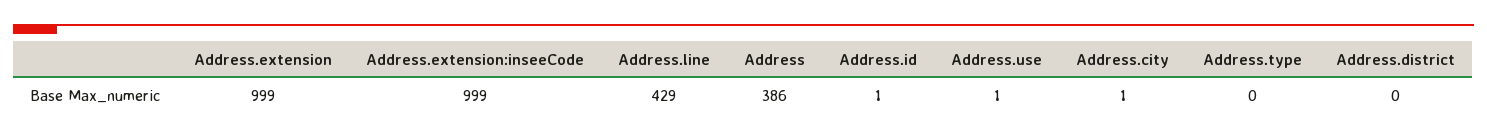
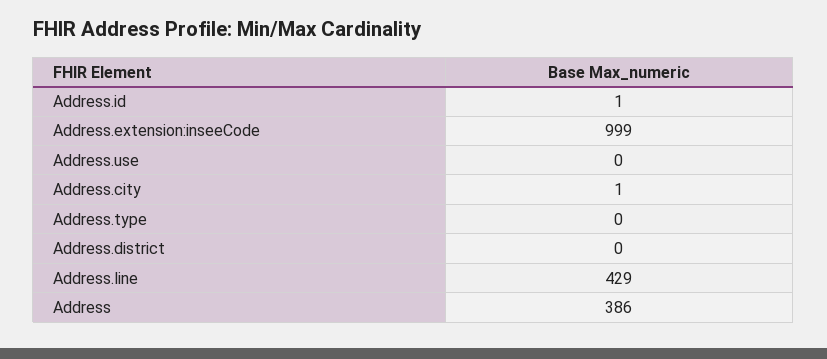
  {
-   "Address.extension": 999,
    "Address.extension:inseeCode": 999,
    "Address.line": 429,
    "Address": 386,
    "Address.id": 1,
-   "Address.use": 1,
+   "Address.use": 0,
    "Address.city": 1,
    "Address.type": 0,
    "Address.district": 0
  }

